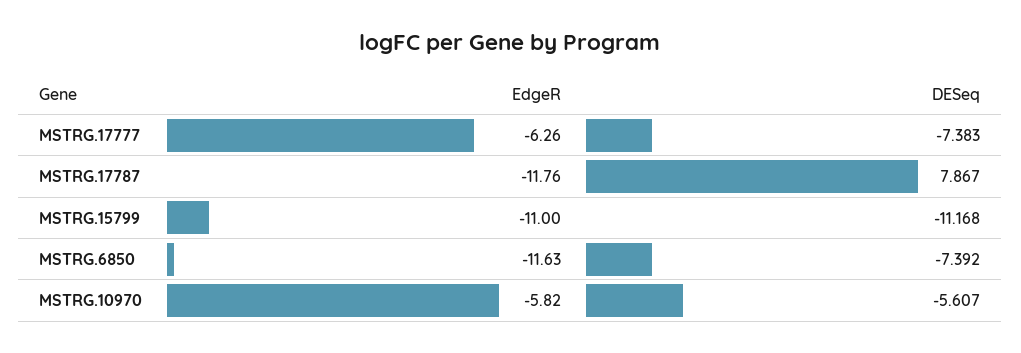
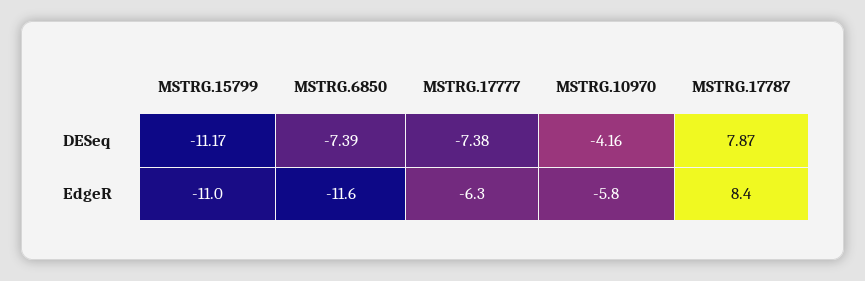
  {
    "EdgeR": {
      "MSTRG.17777": -6.26,
-     "MSTRG.17787": -11.76,
+     "MSTRG.17787": 8.4,
      "MSTRG.15799": -11,
      "MSTRG.6850": -11.63,
      "MSTRG.10970": -5.82
    },
    "DESeq": {
      "MSTRG.17777": -7.383,
      "MSTRG.17787": 7.867,
      "MSTRG.15799": -11.168,
      "MSTRG.6850": -7.392,
-     "MSTRG.10970": -5.607
+     "MSTRG.10970": -4.16
    }
  }

